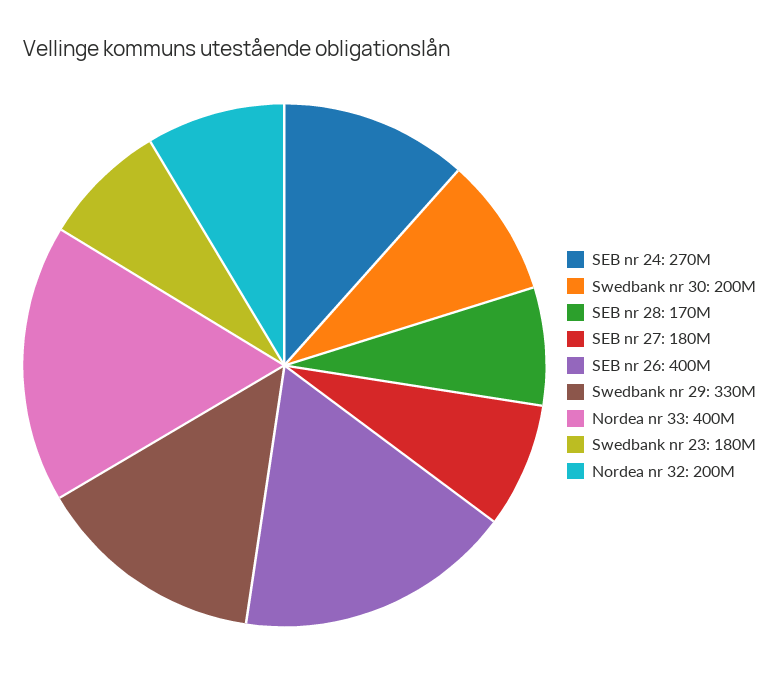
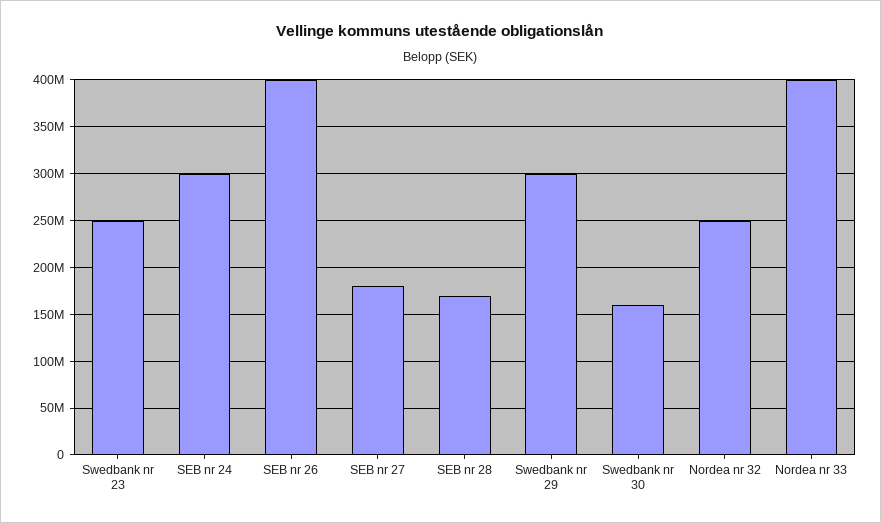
  {
-   "SEB nr 24": 270000000,
+   "SEB nr 24": 300000000,
-   "Swedbank nr 30": 200000000,
+   "Swedbank nr 30": 160000000,
    "SEB nr 28": 170000000,
    "SEB nr 27": 180000000,
    "SEB nr 26": 400000000,
-   "Swedbank nr 29": 330000000,
+   "Swedbank nr 29": 300000000,
    "Nordea nr 33": 400000000,
-   "Swedbank nr 23": 180000000,
+   "Swedbank nr 23": 250000000,
-   "Nordea nr 32": 200000000
+   "Nordea nr 32": 250000000
  }

